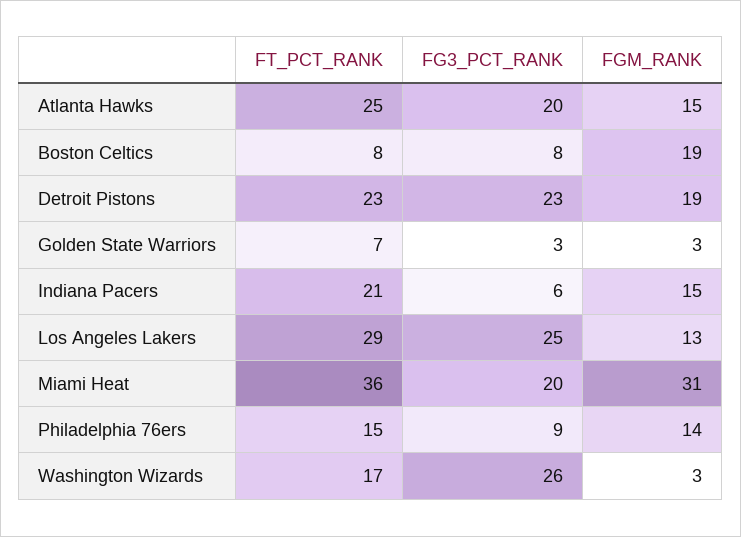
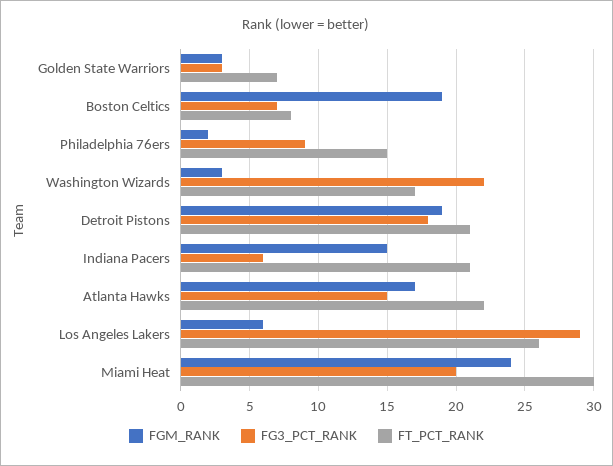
  {
    "FT_PCT_RANK": {
-     "Atlanta Hawks": 25,
+     "Atlanta Hawks": 22,
      "Boston Celtics": 8,
-     "Detroit Pistons": 23,
+     "Detroit Pistons": 21,
      "Golden State Warriors": 7,
      "Indiana Pacers": 21,
-     "Los Angeles Lakers": 29,
+     "Los Angeles Lakers": 26,
-     "Miami Heat": 36,
+     "Miami Heat": 30,
      "Philadelphia 76ers": 15,
      "Washington Wizards": 17
    },
    "FG3_PCT_RANK": {
-     "Atlanta Hawks": 20,
+     "Atlanta Hawks": 15,
-     "Boston Celtics": 8,
+     "Boston Celtics": 7,
-     "Detroit Pistons": 23,
+     "Detroit Pistons": 18,
      "Golden State Warriors": 3,
      "Indiana Pacers": 6,
-     "Los Angeles Lakers": 25,
+     "Los Angeles Lakers": 29,
      "Miami Heat": 20,
      "Philadelphia 76ers": 9,
-     "Washington Wizards": 26
+     "Washington Wizards": 22
    },
    "FGM_RANK": {
-     "Atlanta Hawks": 15,
+     "Atlanta Hawks": 17,
      "Boston Celtics": 19,
      "Detroit Pistons": 19,
      "Golden State Warriors": 3,
      "Indiana Pacers": 15,
-     "Los Angeles Lakers": 13,
+     "Los Angeles Lakers": 6,
-     "Miami Heat": 31,
+     "Miami Heat": 24,
-     "Philadelphia 76ers": 14,
+     "Philadelphia 76ers": 2,
      "Washington Wizards": 3
    }
  }

